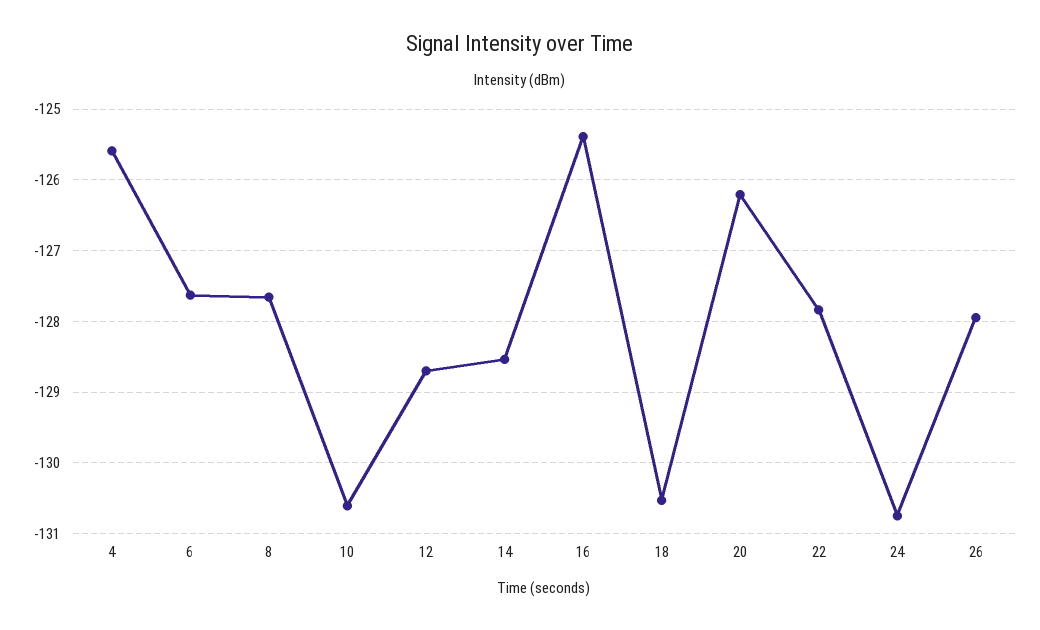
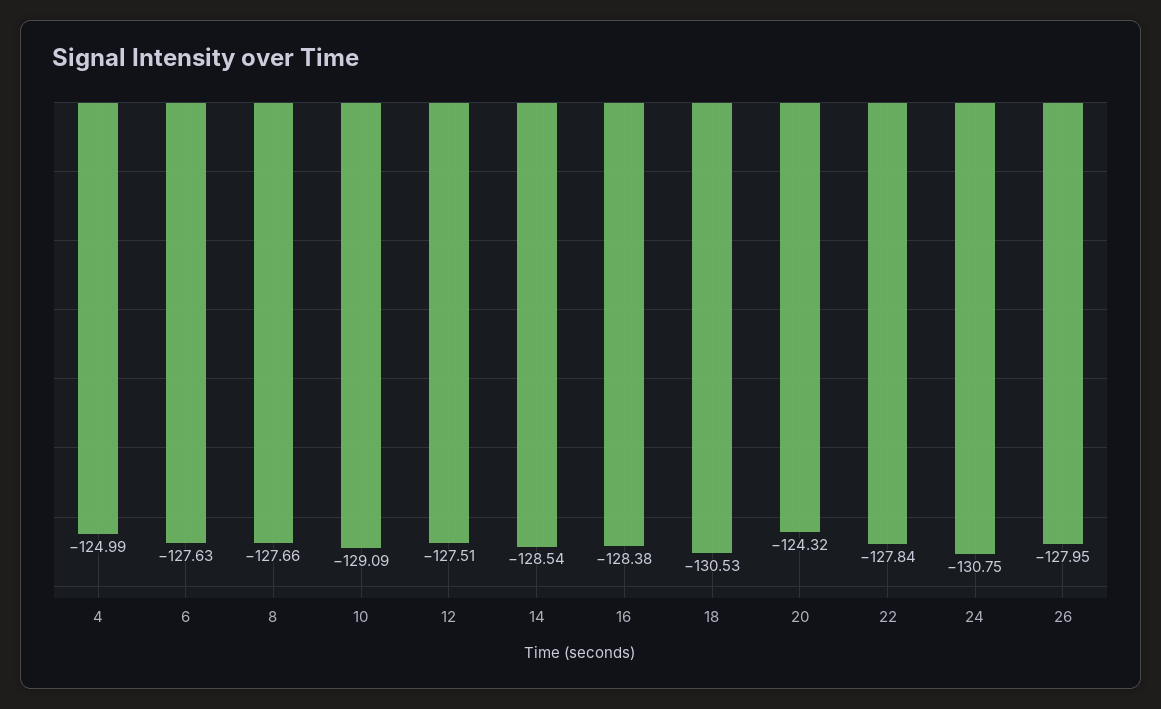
  {
-   "4": -125.6,
+   "4": -124.99,
    "6": -127.63,
    "8": -127.66,
-   "10": -130.6,
+   "10": -129.09,
-   "12": -128.7,
+   "12": -127.51,
    "14": -128.54,
-   "16": -125.4,
+   "16": -128.38,
    "18": -130.53,
-   "20": -126.2,
+   "20": -124.32,
    "22": -127.84,
    "24": -130.75,
    "26": -127.95
  }

